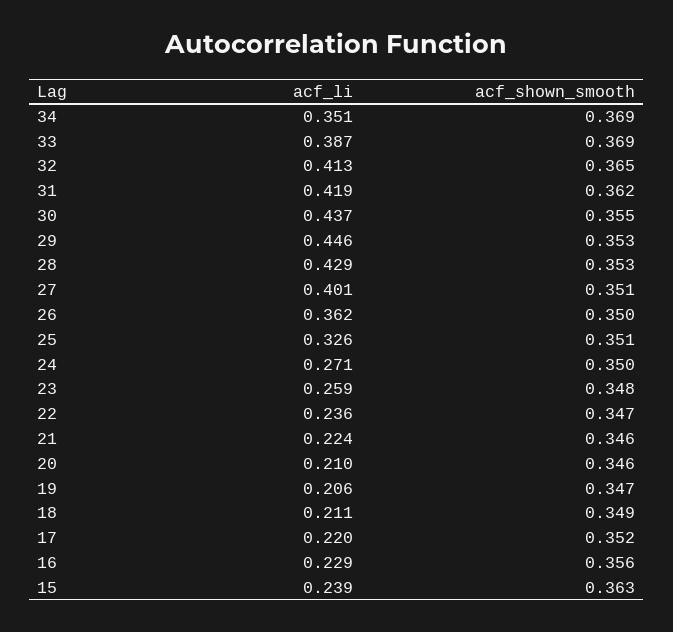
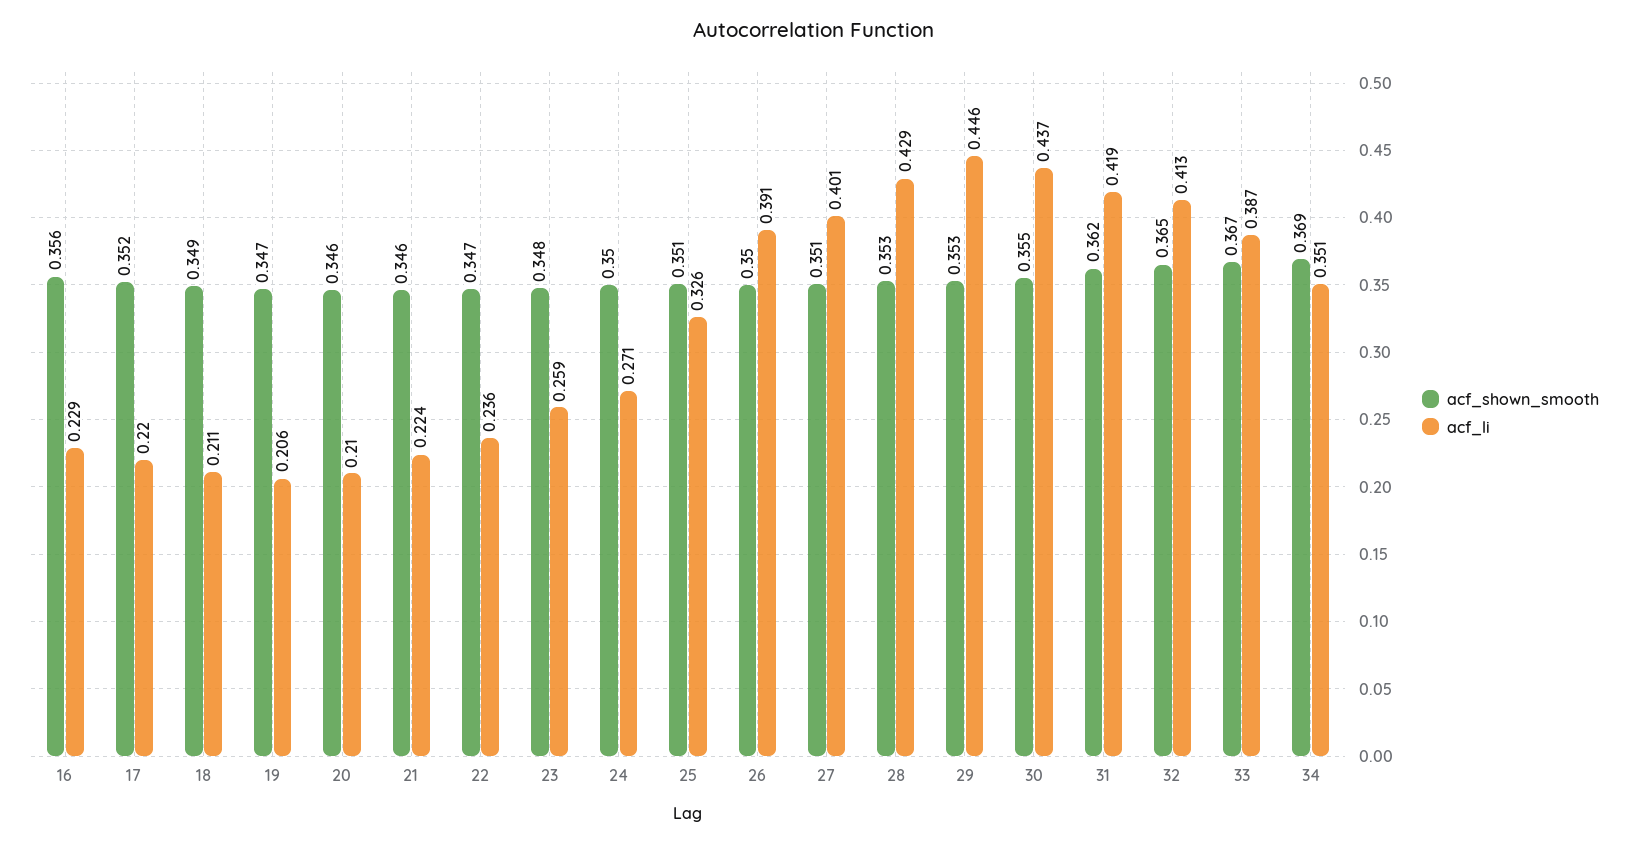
  {
    "acf_li": {
      "34": 0.351,
      "33": 0.387,
      "32": 0.413,
      "31": 0.419,
      "30": 0.437,
      "29": 0.446,
      "28": 0.429,
      "27": 0.401,
-     "26": 0.362,
+     "26": 0.391,
      "25": 0.326,
      "24": 0.271,
      "23": 0.259,
      "22": 0.236,
      "21": 0.224,
      "20": 0.21,
      "19": 0.206,
      "18": 0.211,
      "17": 0.22,
-     "16": 0.229,
+     "16": 0.229
-     "15": 0.239
    },
    "acf_shown_smooth": {
      "34": 0.369,
-     "33": 0.369,
+     "33": 0.367,
      "32": 0.365,
      "31": 0.362,
      "30": 0.355,
      "29": 0.353,
      "28": 0.353,
      "27": 0.351,
      "26": 0.35,
      "25": 0.351,
      "24": 0.35,
      "23": 0.348,
      "22": 0.347,
      "21": 0.346,
      "20": 0.346,
      "19": 0.347,
      "18": 0.349,
      "17": 0.352,
-     "16": 0.356,
+     "16": 0.356
-     "15": 0.363
    }
  }

